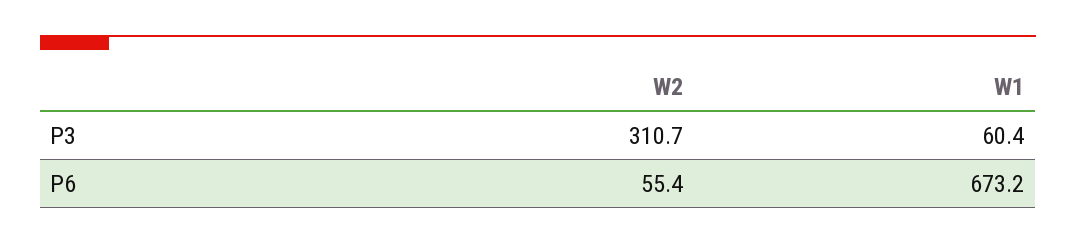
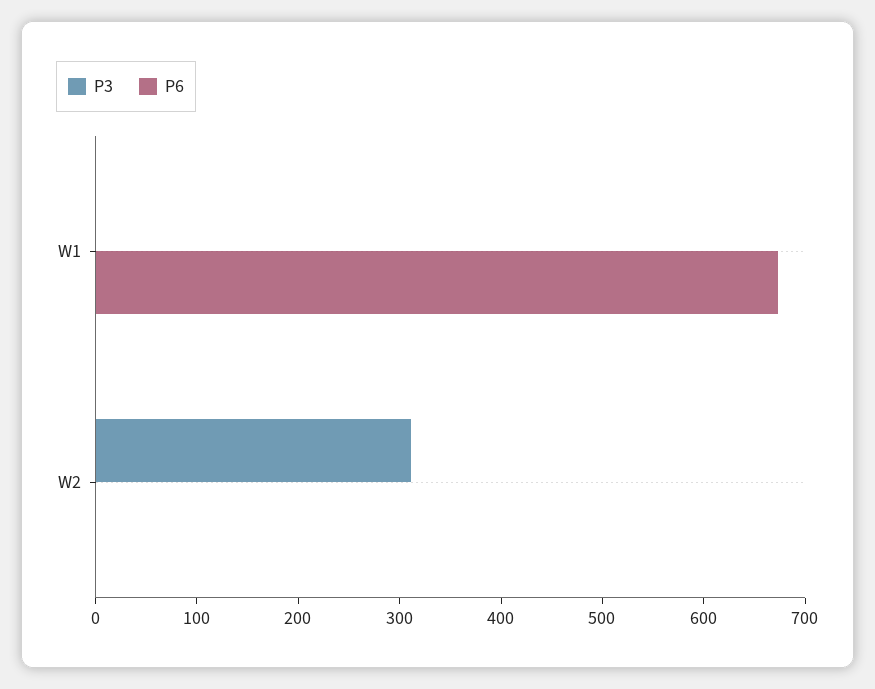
  {
    "P3": {
      "W2": 310.7,
-     "W1": 60.4
+     "W1": 0
    },
    "P6": {
-     "W2": 55.4,
+     "W2": 0,
      "W1": 673.2
    }
  }

